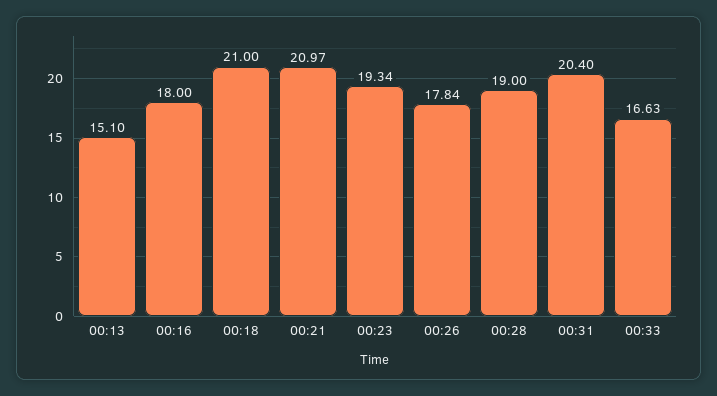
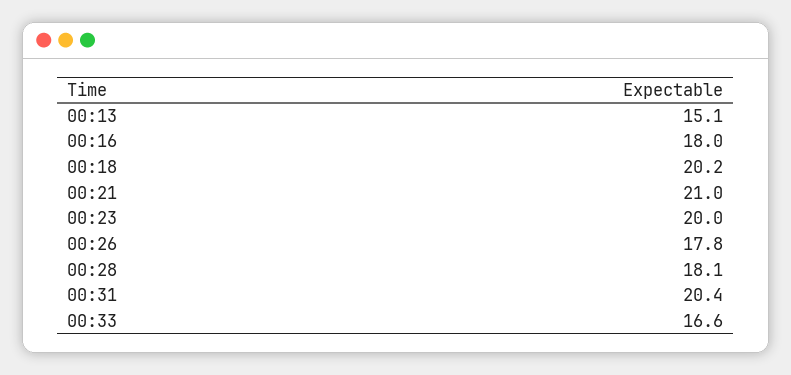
  {
    "00:13": 15.1,
    "00:16": 18,
-   "00:18": 21,
+   "00:18": 20.2,
    "00:21": 20.97,
-   "00:23": 19.34,
+   "00:23": 20,
    "00:26": 17.84,
-   "00:28": 19,
+   "00:28": 18.1,
    "00:31": 20.4,
    "00:33": 16.63
  }

